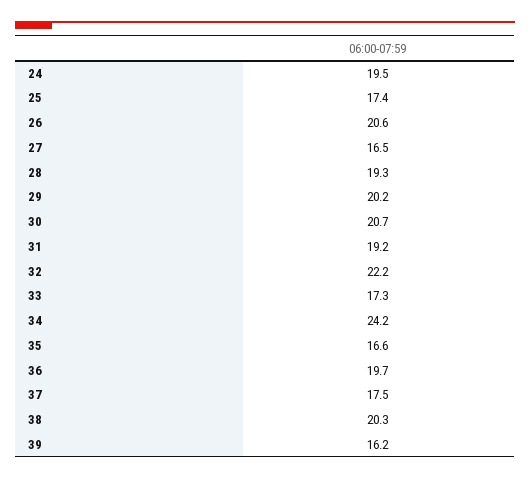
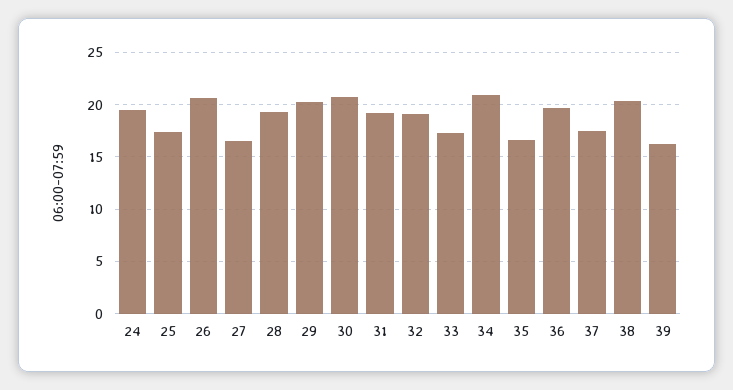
  {
    "24": 19.5,
    "25": 17.4,
    "26": 20.6,
    "27": 16.5,
    "28": 19.3,
    "29": 20.2,
    "30": 20.7,
    "31": 19.2,
-   "32": 22.2,
+   "32": 19,
    "33": 17.3,
-   "34": 24.2,
+   "34": 21,
    "35": 16.6,
    "36": 19.7,
    "37": 17.5,
    "38": 20.3,
    "39": 16.2
  }

